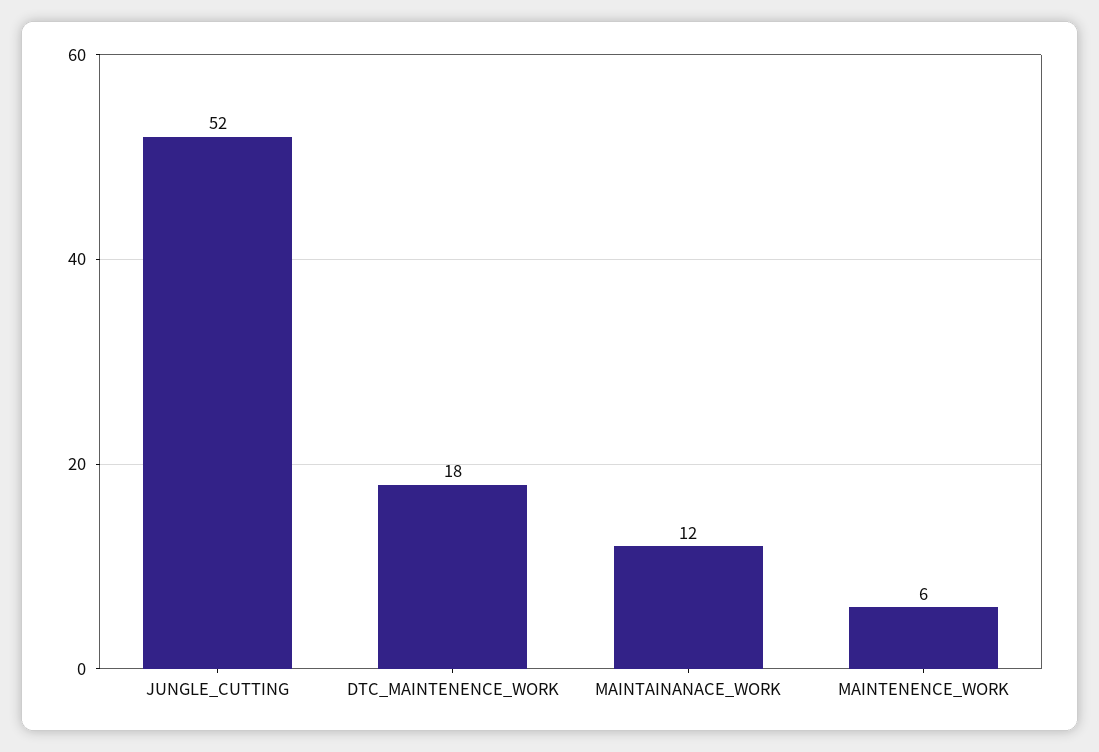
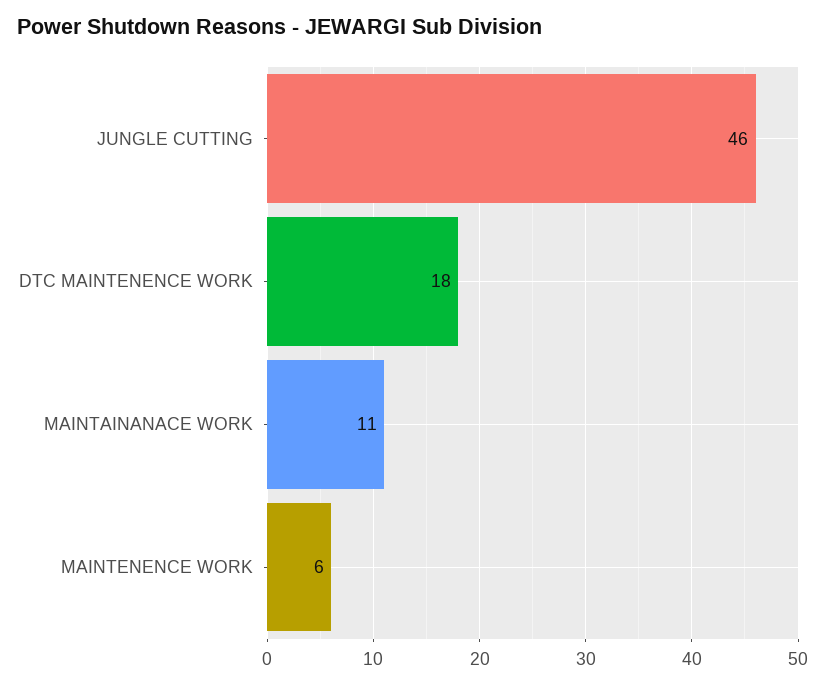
  {
-   "JUNGLE_CUTTING": 52,
+   "JUNGLE_CUTTING": 46,
    "DTC_MAINTENENCE_WORK": 18,
-   "MAINTAINANACE_WORK": 12,
+   "MAINTAINANACE_WORK": 11,
    "MAINTENENCE_WORK": 6
  }

